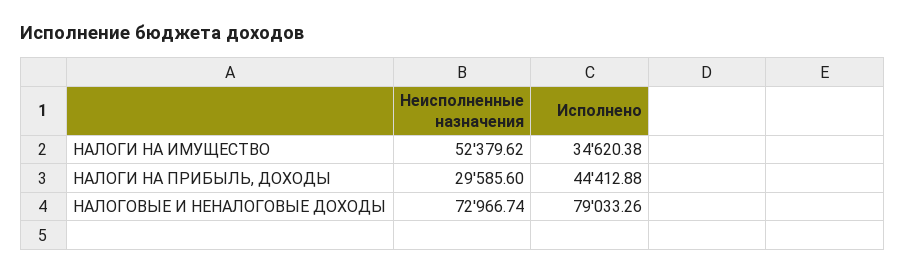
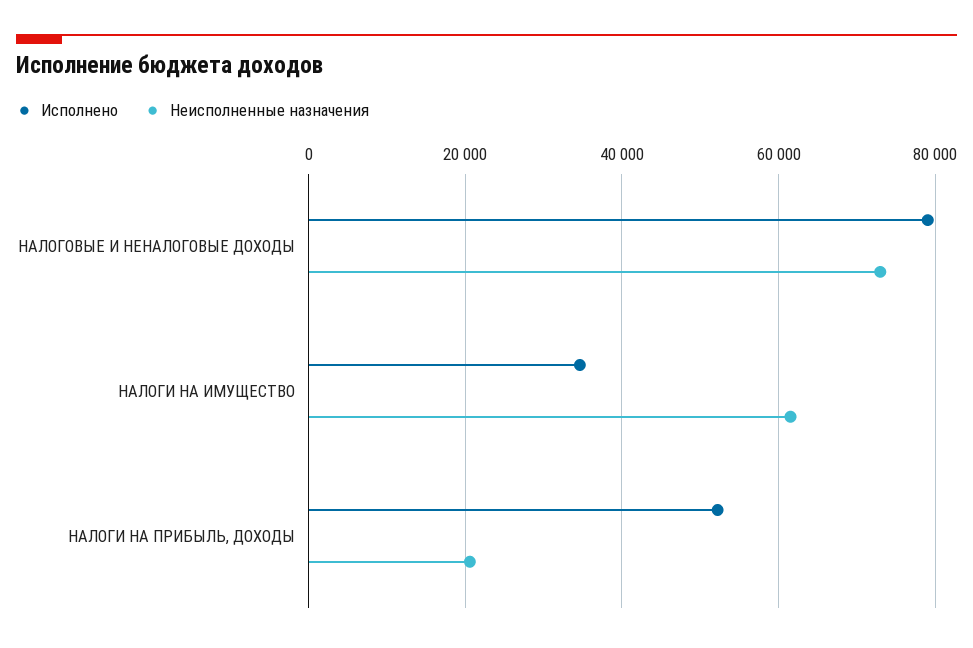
  {
    "Неисполненные назначения": {
-     "НАЛОГИ НА ИМУЩЕСТВО": 52379.62,
+     "НАЛОГИ НА ИМУЩЕСТВО": 62000,
-     "НАЛОГИ НА ПРИБЫЛЬ, ДОХОДЫ": 29585.6,
+     "НАЛОГИ НА ПРИБЫЛЬ, ДОХОДЫ": 20000,
      "НАЛОГОВЫЕ И НЕНАЛОГОВЫЕ ДОХОДЫ": 72966.74
    },
    "Исполнено": {
      "НАЛОГИ НА ИМУЩЕСТВО": 34620.38,
-     "НАЛОГИ НА ПРИБЫЛЬ, ДОХОДЫ": 44412.88,
+     "НАЛОГИ НА ПРИБЫЛЬ, ДОХОДЫ": 52000,
      "НАЛОГОВЫЕ И НЕНАЛОГОВЫЕ ДОХОДЫ": 79033.26
    }
  }

